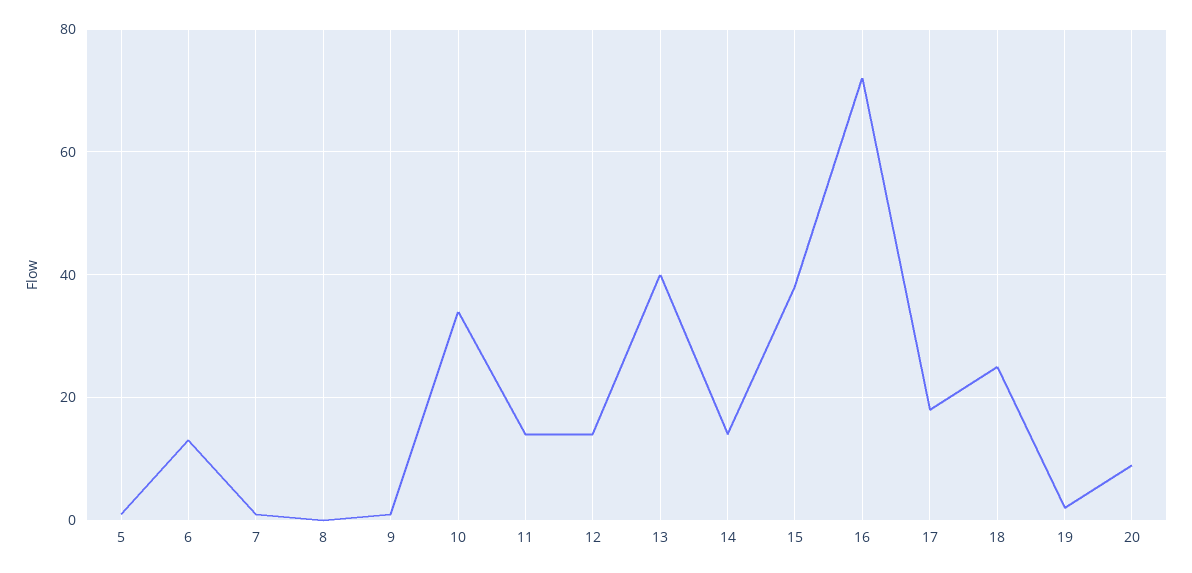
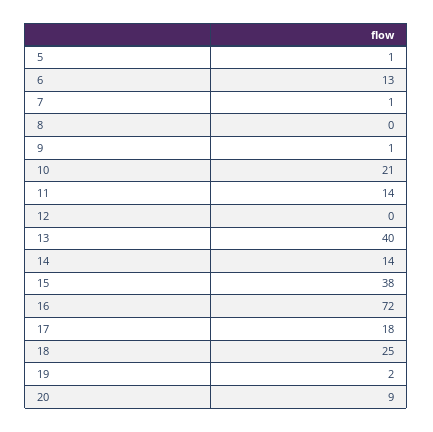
  {
    "5": 1,
    "6": 13,
    "7": 1,
    "8": 0,
    "9": 1,
-   "10": 35,
+   "10": 21,
    "11": 14,
-   "12": 15,
+   "12": 0,
    "13": 40,
    "14": 14,
    "15": 38,
    "16": 72,
    "17": 18,
    "18": 25,
    "19": 2,
    "20": 9
  }

